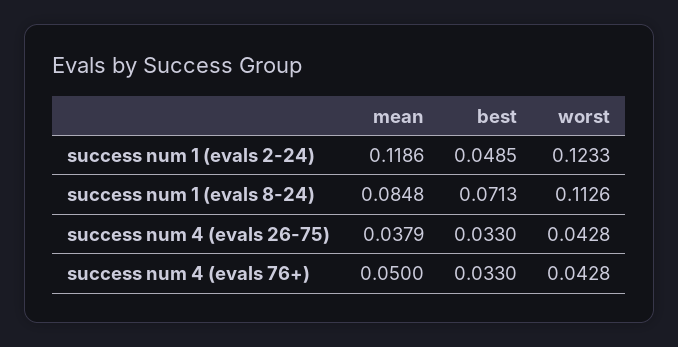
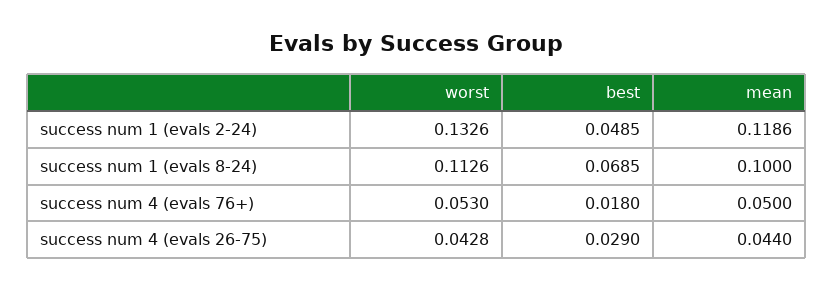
  {
    "mean": {
      "success num 1 (evals 2-24)": 0.1186,
-     "success num 1 (evals 8-24)": 0.0848,
+     "success num 1 (evals 8-24)": 0.1,
-     "success num 4 (evals 26-75)": 0.0379,
+     "success num 4 (evals 26-75)": 0.044,
      "success num 4 (evals 76+)": 0.05
    },
    "best": {
      "success num 1 (evals 2-24)": 0.0485,
-     "success num 1 (evals 8-24)": 0.0713,
+     "success num 1 (evals 8-24)": 0.0685,
-     "success num 4 (evals 26-75)": 0.033,
+     "success num 4 (evals 26-75)": 0.029,
-     "success num 4 (evals 76+)": 0.033
+     "success num 4 (evals 76+)": 0.018
    },
    "worst": {
-     "success num 1 (evals 2-24)": 0.1233,
+     "success num 1 (evals 2-24)": 0.1326,
      "success num 1 (evals 8-24)": 0.1126,
      "success num 4 (evals 26-75)": 0.0428,
-     "success num 4 (evals 76+)": 0.0428
+     "success num 4 (evals 76+)": 0.053
    }
  }

